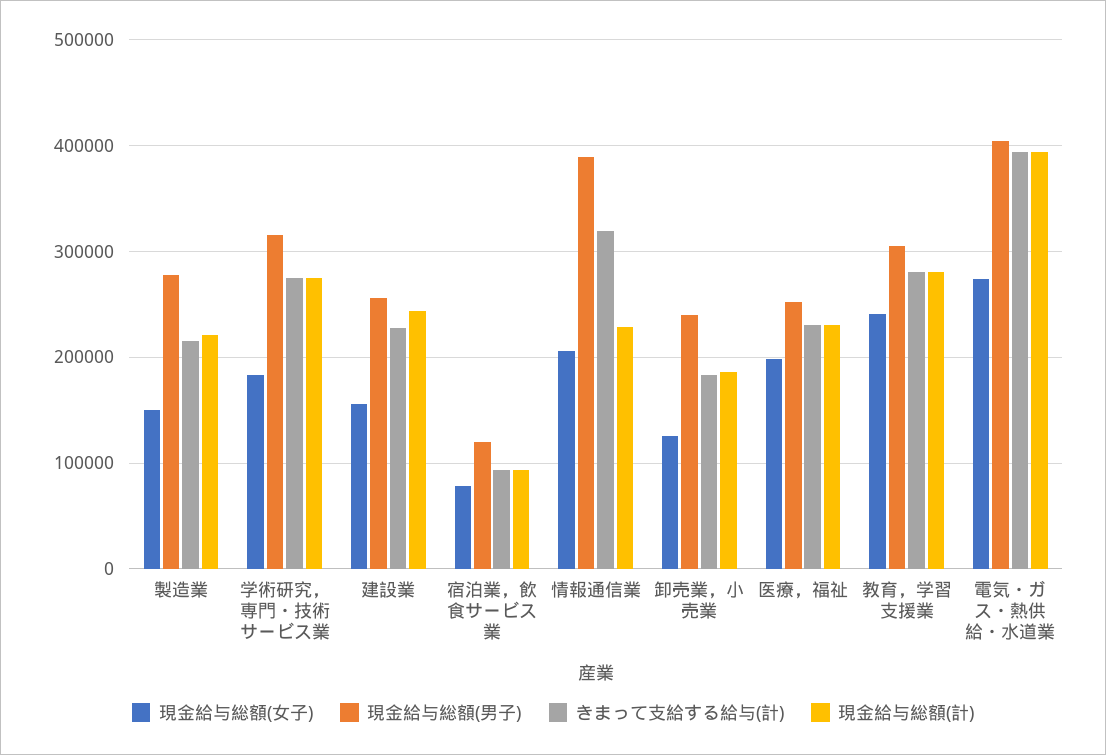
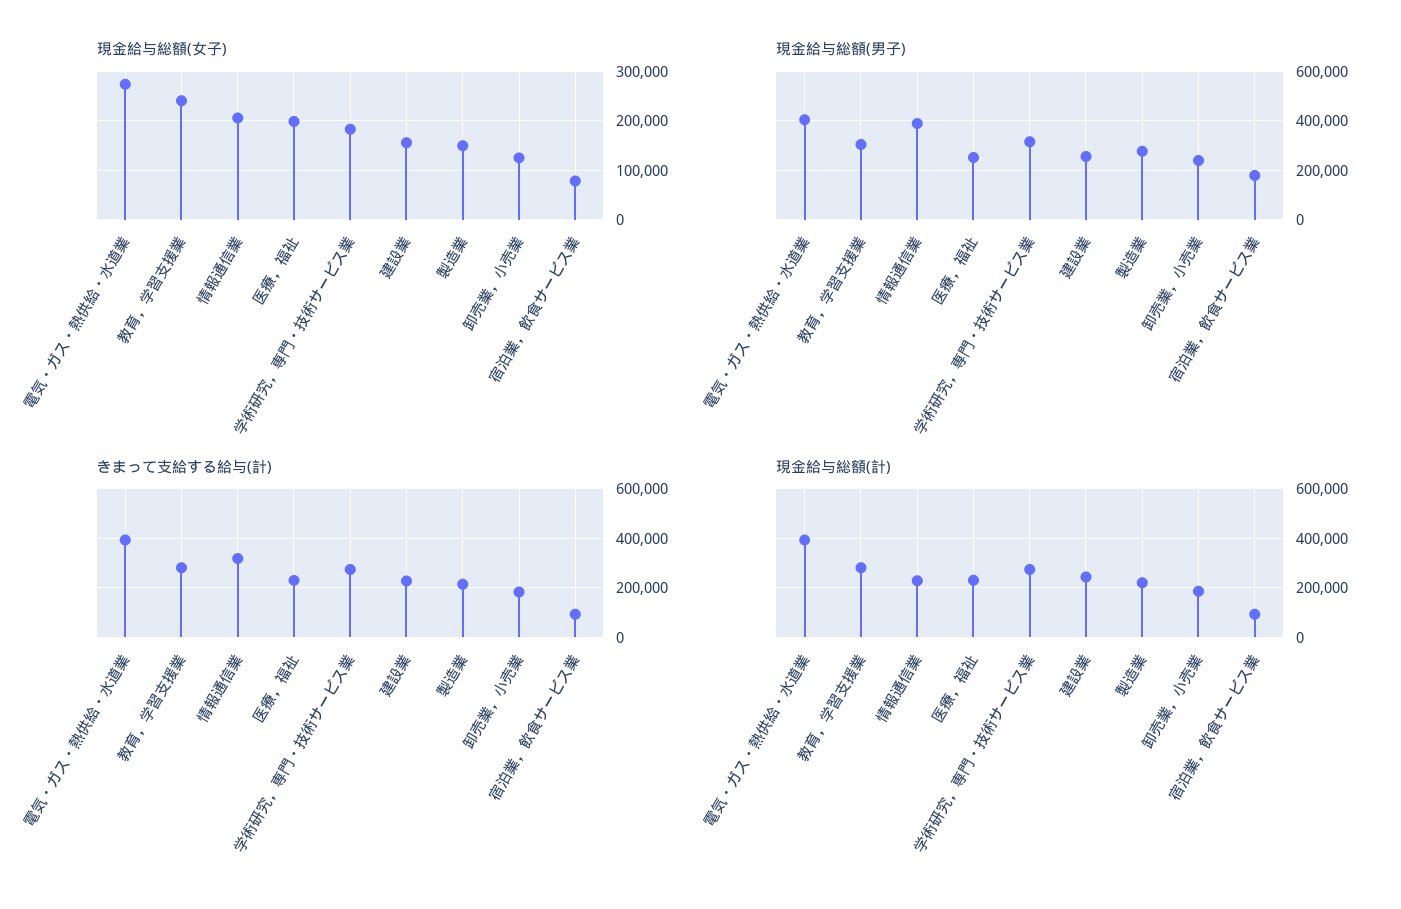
  {
    "現金給与総額(女子)": {
      "製造業": 150000,
      "学術研究，専門・技術サービス業": 180000,
      "建設業": 160000,
      "宿泊業，飲食サービス業": 80000,
      "情報通信業": 210000,
      "卸売業，小売業": 130000,
      "医療，福祉": 200000,
      "教育，学習支援業": 240000,
      "電気・ガス・熱供給・水道業": 270000
    },
    "現金給与総額(男子)": {
      "製造業": 280000,
      "学術研究，専門・技術サービス業": 320000,
      "建設業": 260000,
-     "宿泊業，飲食サービス業": 120000,
+     "宿泊業，飲食サービス業": 175000,
      "情報通信業": 390000,
      "卸売業，小売業": 240000,
      "医療，福祉": 250000,
      "教育，学習支援業": 300000,
      "電気・ガス・熱供給・水道業": 400000
    },
    "きまって支給する給与(計)": {
      "製造業": 220000,
      "学術研究，専門・技術サービス業": 270000,
      "建設業": 230000,
      "宿泊業，飲食サービス業": 90000,
      "情報通信業": 320000,
      "卸売業，小売業": 180000,
      "医療，福祉": 230000,
      "教育，学習支援業": 280000,
      "電気・ガス・熱供給・水道業": 390000
    },
    "現金給与総額(計)": {
      "製造業": 220000,
      "学術研究，専門・技術サービス業": 270000,
      "建設業": 240000,
      "宿泊業，飲食サービス業": 90000,
      "情報通信業": 230000,
      "卸売業，小売業": 190000,
      "医療，福祉": 230000,
      "教育，学習支援業": 280000,
      "電気・ガス・熱供給・水道業": 390000
    }
  }

